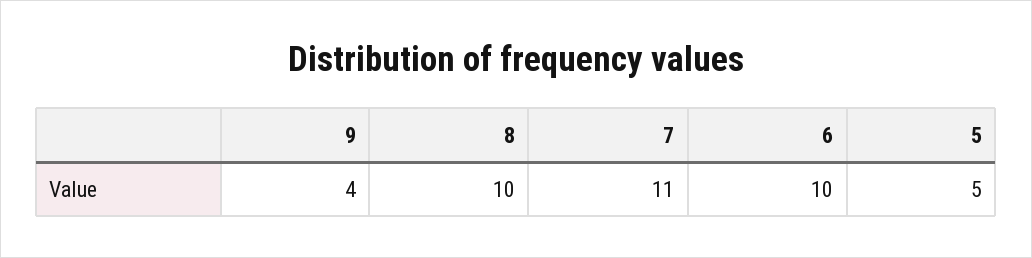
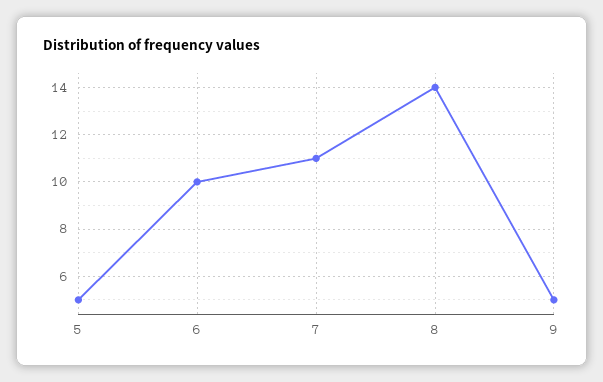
  {
-   "9": 4,
+   "9": 5,
-   "8": 10,
+   "8": 14,
    "7": 11,
    "6": 10,
    "5": 5
  }

